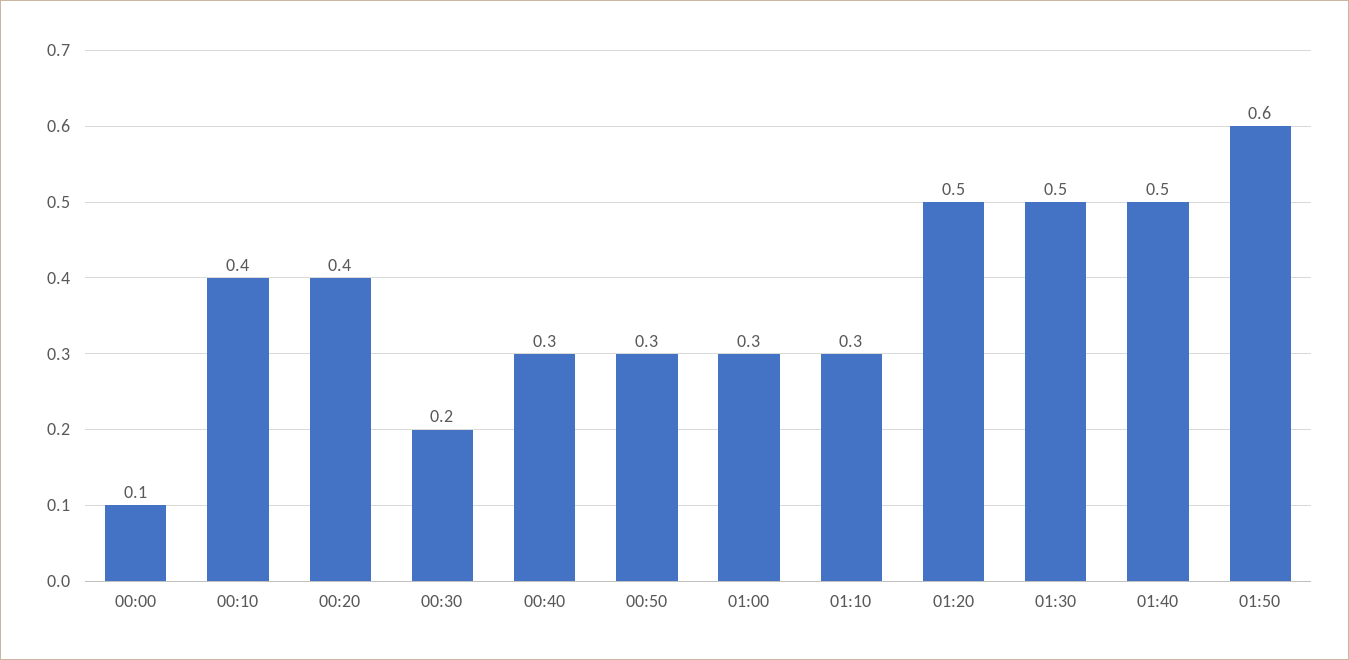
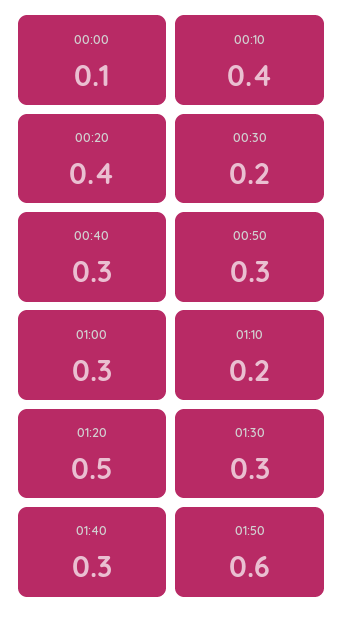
  {
    "00:00": 0.1,
    "00:10": 0.4,
    "00:20": 0.4,
    "00:30": 0.2,
    "00:40": 0.3,
    "00:50": 0.3,
    "01:00": 0.3,
-   "01:10": 0.3,
+   "01:10": 0.2,
    "01:20": 0.5,
-   "01:30": 0.5,
+   "01:30": 0.3,
-   "01:40": 0.5,
+   "01:40": 0.3,
    "01:50": 0.6
  }

